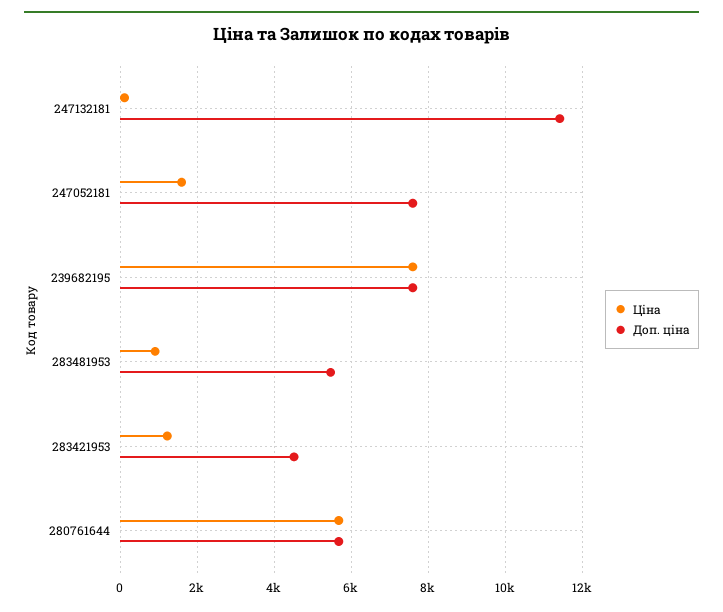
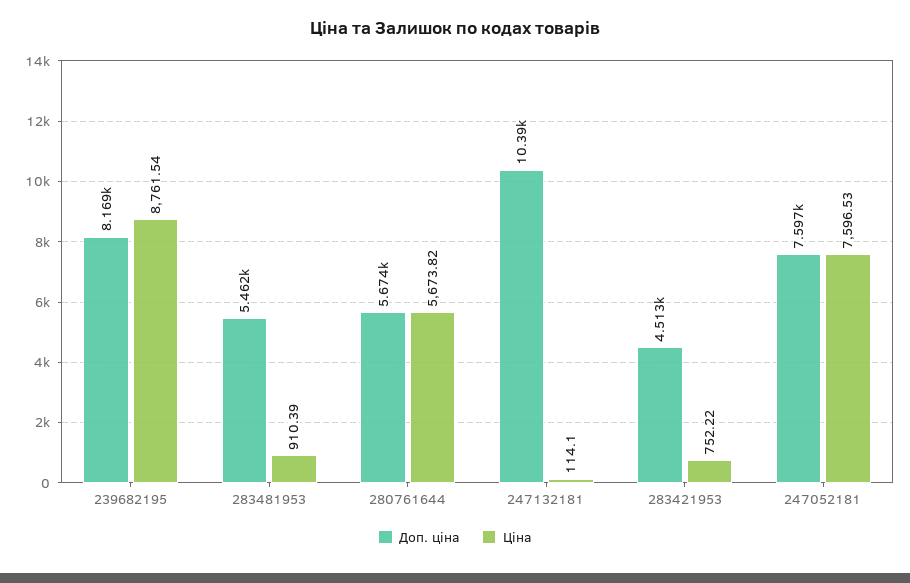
  {
    "Ціна": {
      "247132181": 114.1,
-     "247052181": 1600,
+     "247052181": 7596.53,
-     "239682195": 7600,
+     "239682195": 8761.54,
      "283481953": 910.39,
-     "283421953": 1200,
+     "283421953": 752.22,
      "280761644": 5673.82
    },
    "Доп. ціна": {
-     "247132181": 11400,
+     "247132181": 10390,
      "247052181": 7597,
-     "239682195": 7600,
+     "239682195": 8169,
      "283481953": 5462,
      "283421953": 4513,
      "280761644": 5674
    }
  }

